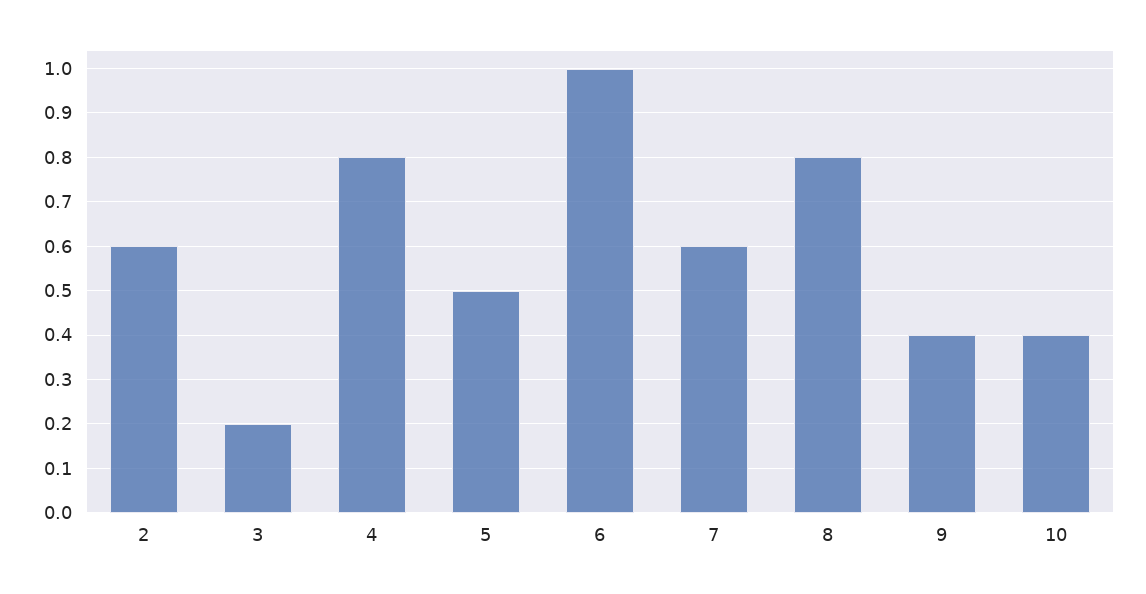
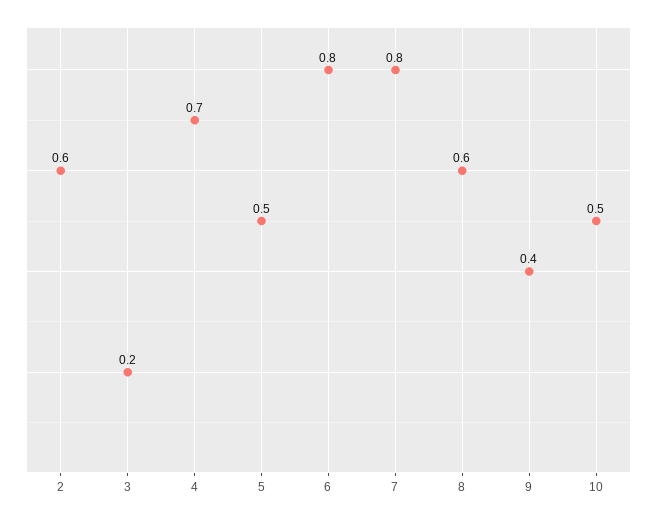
  {
    "2": 0.6,
    "3": 0.2,
-   "4": 0.8,
+   "4": 0.7,
    "5": 0.5,
-   "6": 1,
+   "6": 0.8,
-   "7": 0.6,
+   "7": 0.8,
-   "8": 0.8,
+   "8": 0.6,
    "9": 0.4,
-   "10": 0.4
+   "10": 0.5
  }

